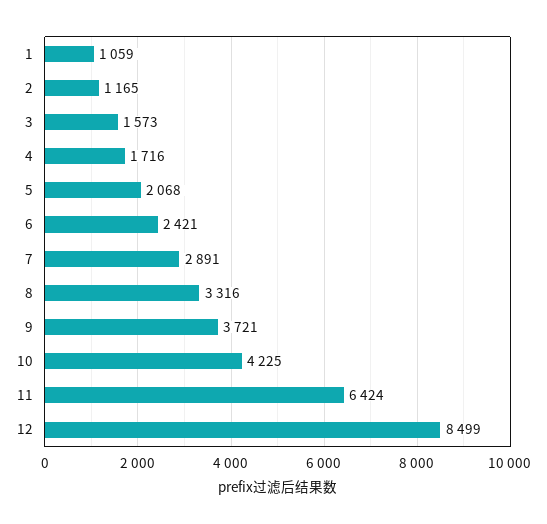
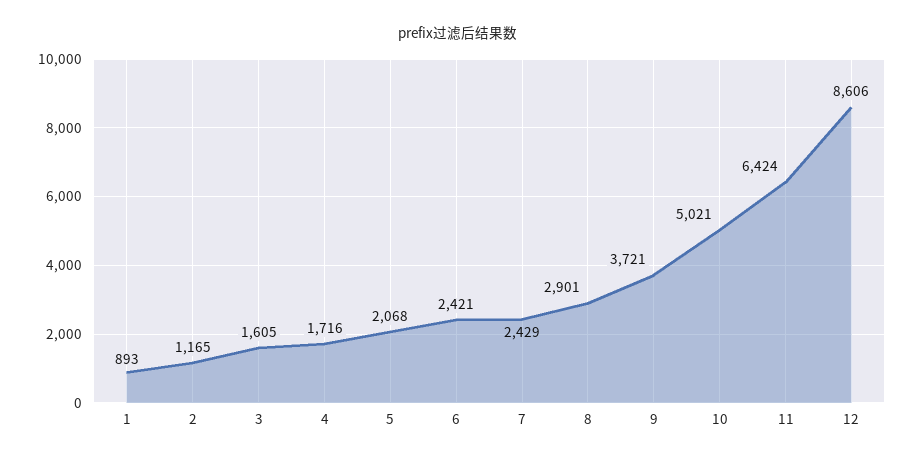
  {
-   "1": 1059,
+   "1": 893,
    "2": 1165,
-   "3": 1573,
+   "3": 1605,
    "4": 1716,
    "5": 2068,
    "6": 2421,
-   "7": 2891,
+   "7": 2429,
-   "8": 3316,
+   "8": 2901,
    "9": 3721,
-   "10": 4225,
+   "10": 5021,
    "11": 6424,
-   "12": 8499
+   "12": 8606
  }

